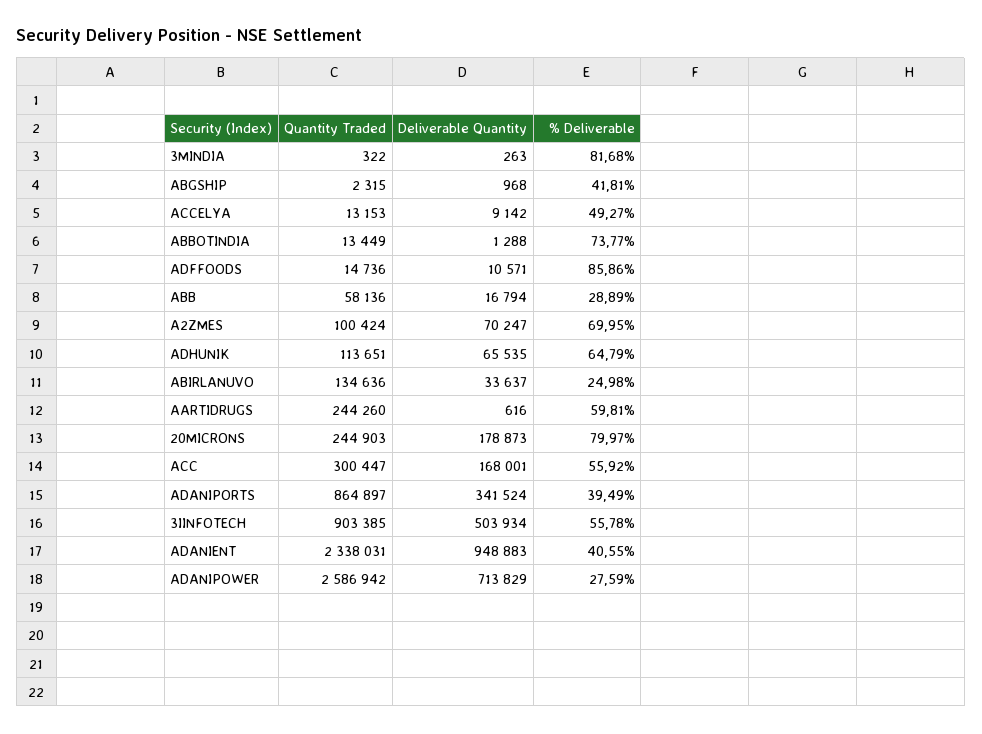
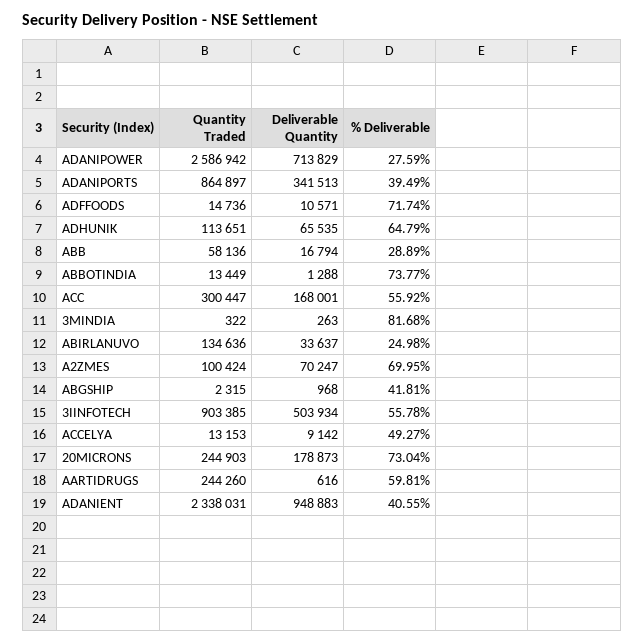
  {
    "Quantity Traded": {
      "3MINDIA": 322,
      "ABGSHIP": 2315,
      "ACCELYA": 13153,
      "ABBOTINDIA": 13449,
      "ADFFOODS": 14736,
      "ABB": 58136,
      "A2ZMES": 100424,
      "ADHUNIK": 113651,
      "ABIRLANUVO": 134636,
      "AARTIDRUGS": 244260,
      "20MICRONS": 244903,
      "ACC": 300447,
      "ADANIPORTS": 864897,
      "3IINFOTECH": 903385,
      "ADANIENT": 2338031,
      "ADANIPOWER": 2586942
    },
    "Deliverable Quantity": {
      "3MINDIA": 263,
      "ABGSHIP": 968,
      "ACCELYA": 9142,
      "ABBOTINDIA": 1288,
      "ADFFOODS": 10571,
      "ABB": 16794,
      "A2ZMES": 70247,
      "ADHUNIK": 65535,
      "ABIRLANUVO": 33637,
      "AARTIDRUGS": 616,
      "20MICRONS": 178873,
      "ACC": 168001,
-     "ADANIPORTS": 341524,
+     "ADANIPORTS": 341513,
      "3IINFOTECH": 503934,
      "ADANIENT": 948883,
      "ADANIPOWER": 713829
    },
    "% Deliverable": {
      "3MINDIA": 81.68,
      "ABGSHIP": 41.81,
      "ACCELYA": 49.27,
      "ABBOTINDIA": 73.77,
-     "ADFFOODS": 85.86,
+     "ADFFOODS": 71.74,
      "ABB": 28.89,
      "A2ZMES": 69.95,
      "ADHUNIK": 64.79,
      "ABIRLANUVO": 24.98,
      "AARTIDRUGS": 59.81,
-     "20MICRONS": 79.97,
+     "20MICRONS": 73.04,
      "ACC": 55.92,
      "ADANIPORTS": 39.49,
      "3IINFOTECH": 55.78,
      "ADANIENT": 40.55,
      "ADANIPOWER": 27.59
    }
  }

